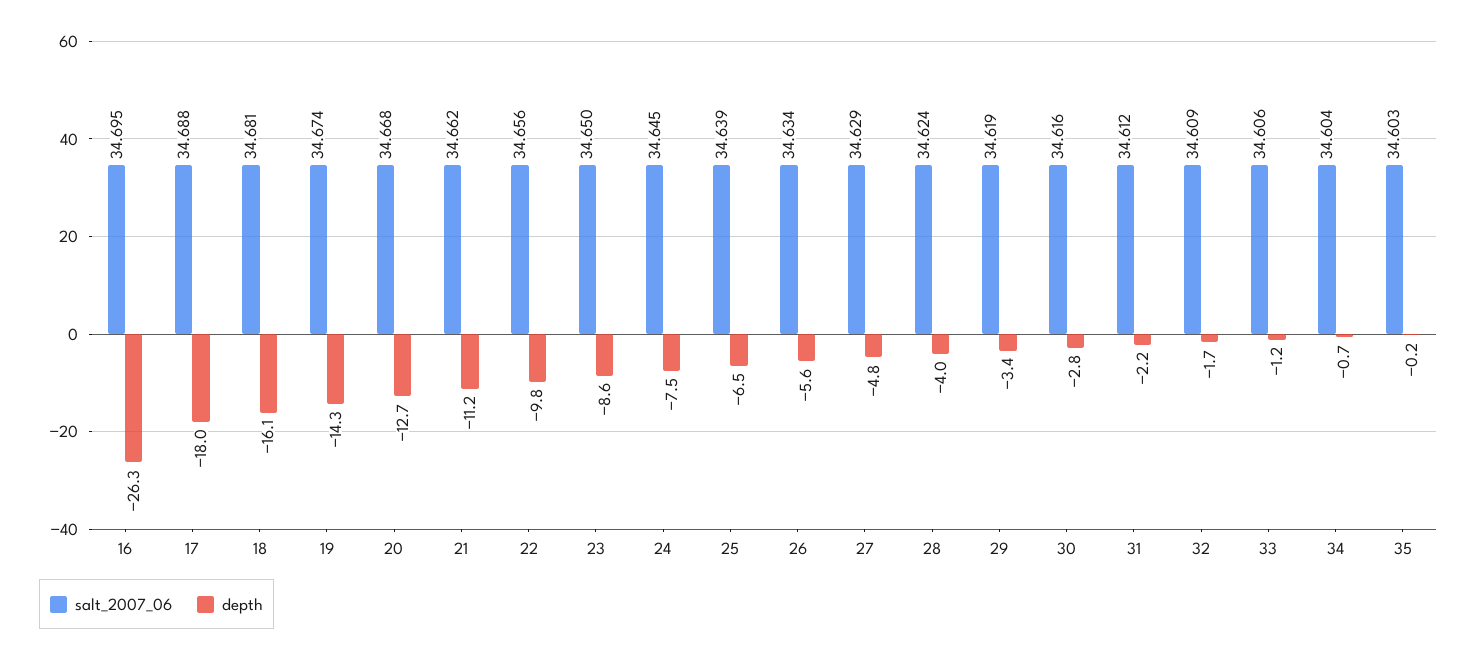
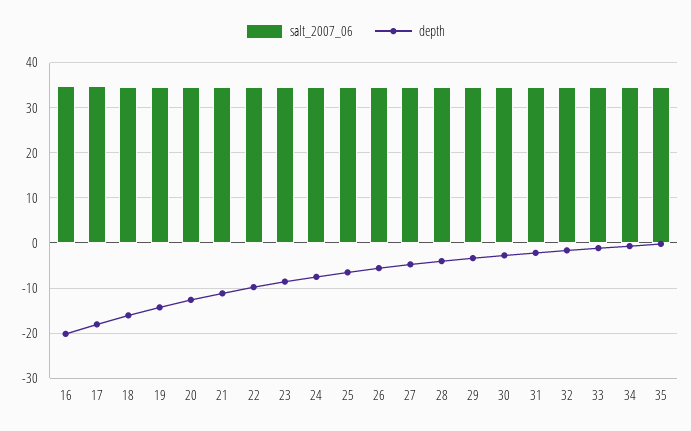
  {
    "salt_2007_06": {
      "16": 34.695,
      "17": 34.688,
      "18": 34.681,
      "19": 34.674,
      "20": 34.668,
      "21": 34.662,
      "22": 34.656,
      "23": 34.65,
      "24": 34.645,
      "25": 34.639,
      "26": 34.634,
      "27": 34.629,
      "28": 34.624,
      "29": 34.619,
      "30": 34.616,
      "31": 34.612,
      "32": 34.609,
      "33": 34.606,
      "34": 34.604,
      "35": 34.603
    },
    "depth": {
-     "16": -26.3,
+     "16": -20,
      "17": -18,
      "18": -16.1,
      "19": -14.3,
      "20": -12.7,
      "21": -11.2,
      "22": -9.8,
      "23": -8.6,
      "24": -7.5,
      "25": -6.5,
      "26": -5.6,
      "27": -4.8,
      "28": -4,
      "29": -3.4,
      "30": -2.8,
      "31": -2.2,
      "32": -1.7,
      "33": -1.2,
      "34": -0.7,
      "35": -0.2
    }
  }

